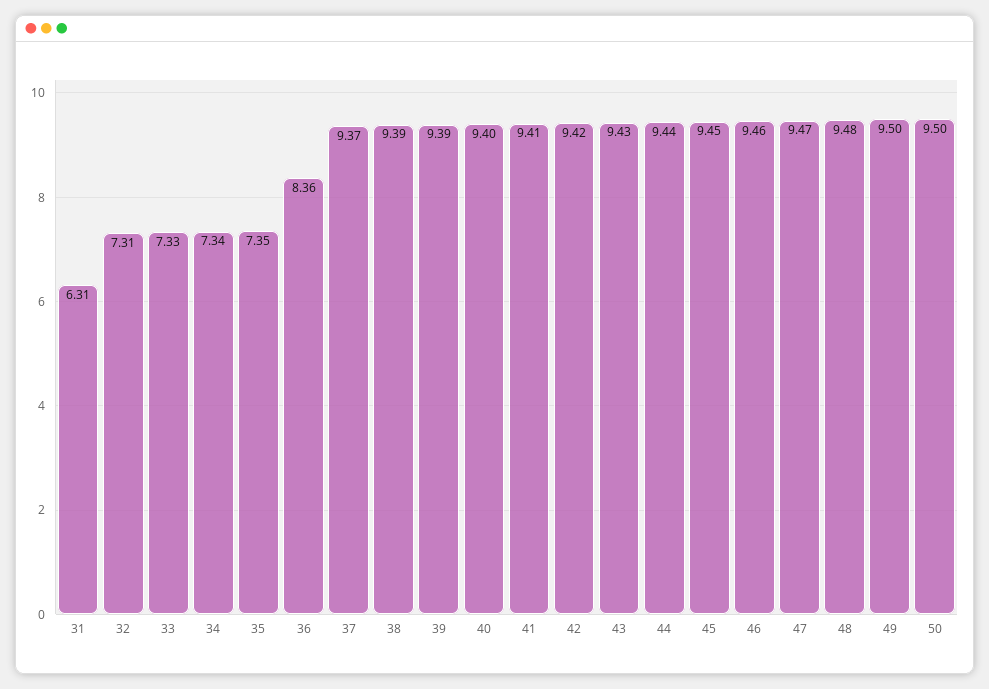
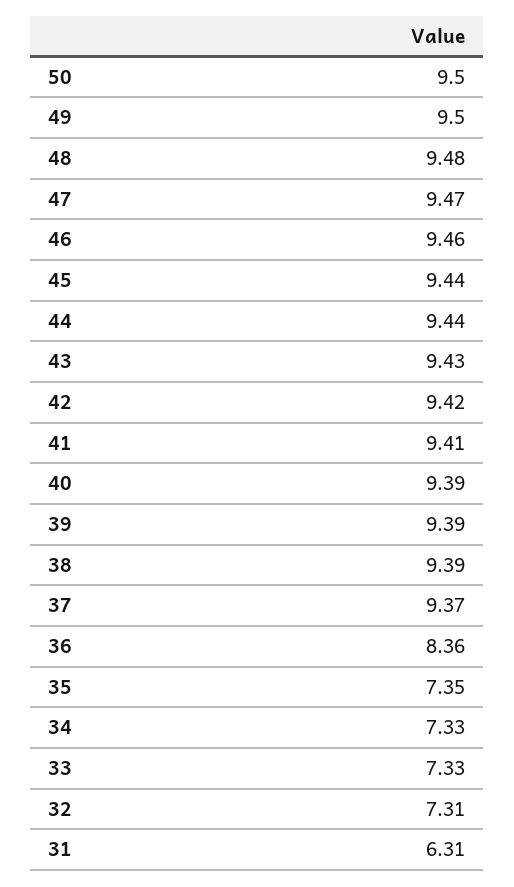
  {
    "31": 6.31,
    "32": 7.31,
    "33": 7.33,
-   "34": 7.34,
+   "34": 7.33,
    "35": 7.35,
    "36": 8.36,
    "37": 9.37,
    "38": 9.39,
    "39": 9.39,
-   "40": 9.4,
+   "40": 9.39,
    "41": 9.41,
    "42": 9.42,
    "43": 9.43,
    "44": 9.44,
-   "45": 9.45,
+   "45": 9.44,
    "46": 9.46,
    "47": 9.47,
    "48": 9.48,
    "49": 9.5,
    "50": 9.5
  }

